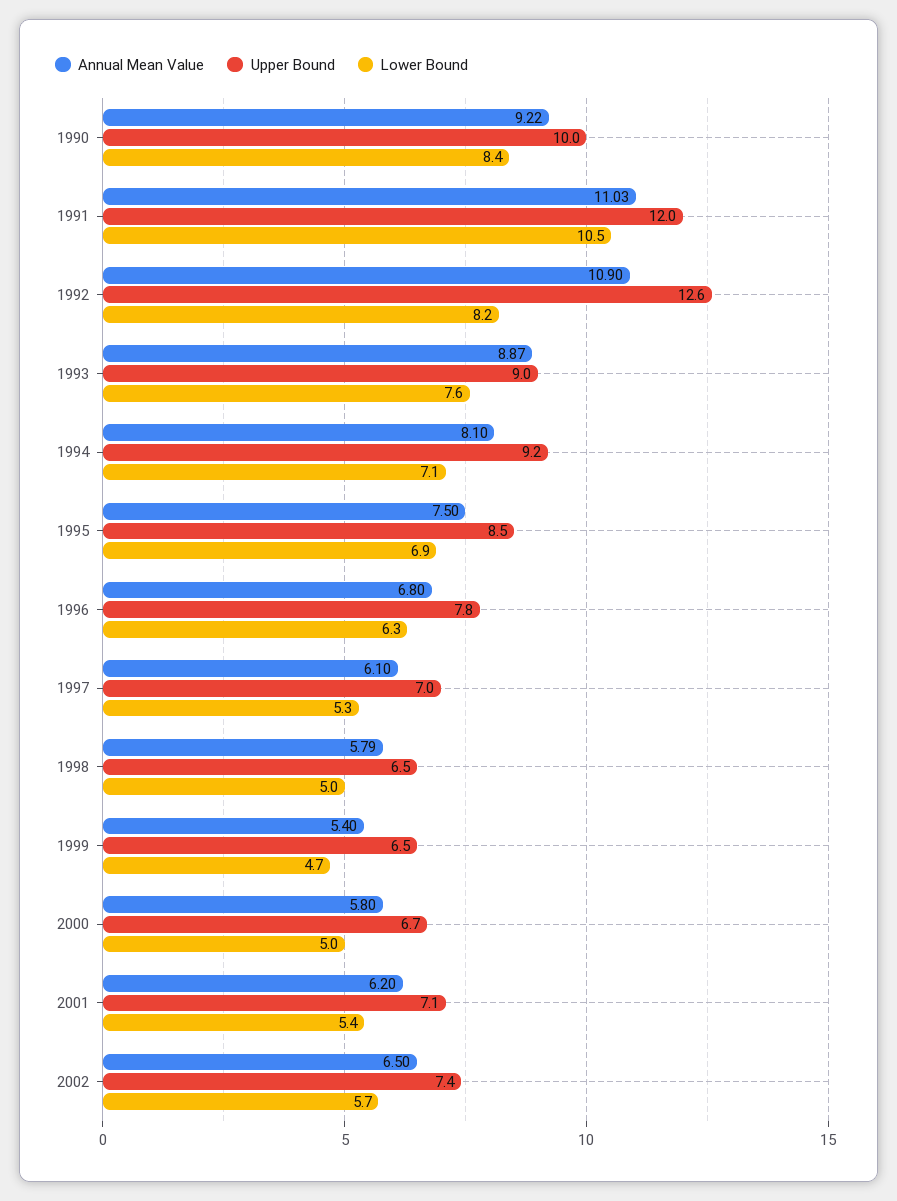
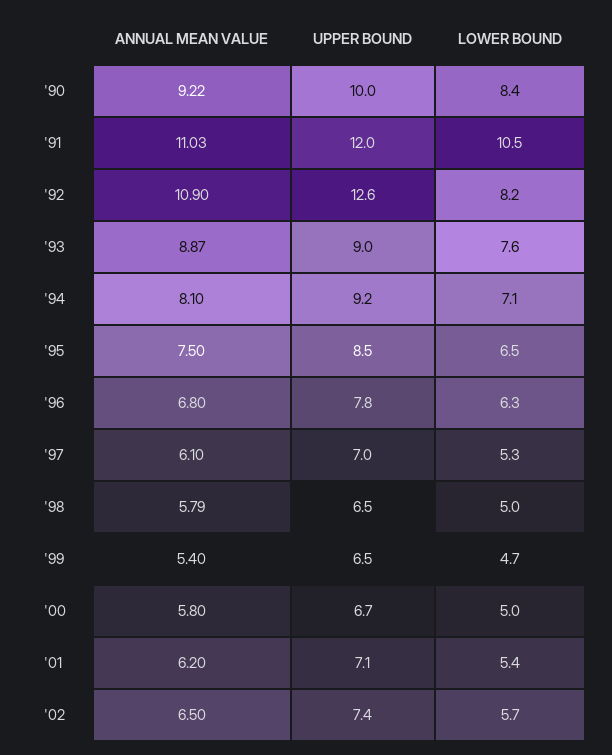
  {
    "Annual Mean Value": {
      "1990": 9.22,
      "1991": 11.03,
      "1992": 10.9,
      "1993": 8.87,
      "1994": 8.1,
      "1995": 7.5,
      "1996": 6.8,
      "1997": 6.1,
      "1998": 5.79,
      "1999": 5.4,
      "2000": 5.8,
      "2001": 6.2,
      "2002": 6.5
    },
    "Upper Bound": {
      "1990": 10,
      "1991": 12,
      "1992": 12.6,
      "1993": 9,
      "1994": 9.2,
      "1995": 8.5,
      "1996": 7.8,
      "1997": 7,
      "1998": 6.5,
      "1999": 6.5,
      "2000": 6.7,
      "2001": 7.1,
      "2002": 7.4
    },
    "Lower Bound": {
      "1990": 8.4,
      "1991": 10.5,
      "1992": 8.2,
      "1993": 7.6,
      "1994": 7.1,
-     "1995": 6.9,
+     "1995": 6.5,
      "1996": 6.3,
      "1997": 5.3,
      "1998": 5,
      "1999": 4.7,
      "2000": 5,
      "2001": 5.4,
      "2002": 5.7
    }
  }

